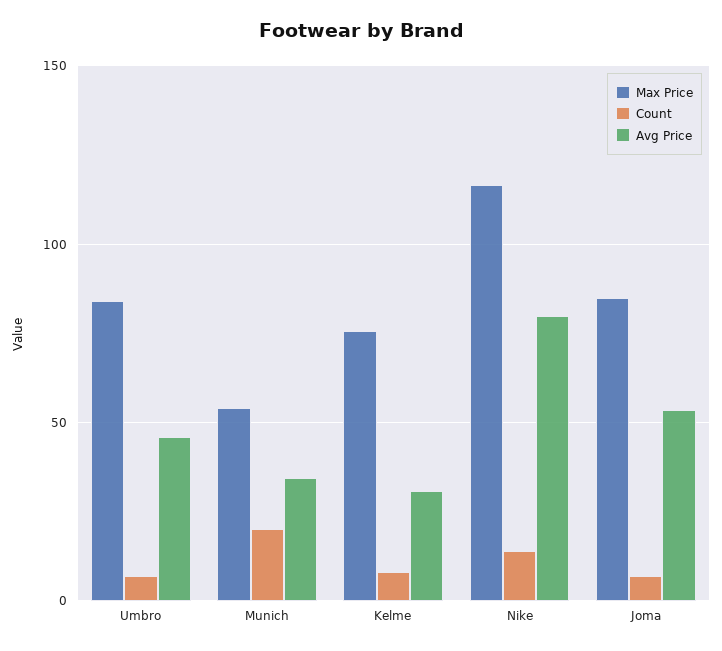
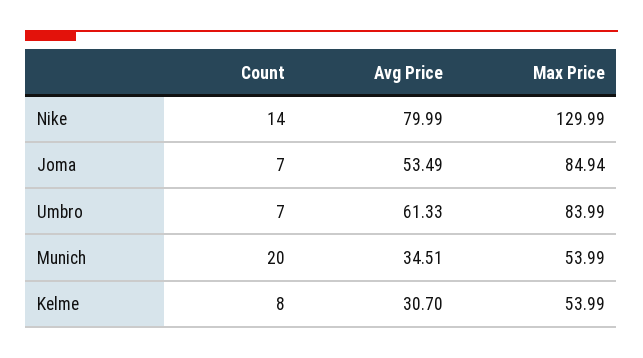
  {
    "Max Price": {
      "Umbro": 83.99,
      "Munich": 53.99,
-     "Kelme": 75,
+     "Kelme": 53.99,
-     "Nike": 115,
+     "Nike": 129.99,
      "Joma": 84.94
    },
    "Count": {
      "Umbro": 7,
      "Munich": 20,
      "Kelme": 8,
      "Nike": 14,
      "Joma": 7
    },
    "Avg Price": {
-     "Umbro": 45,
+     "Umbro": 61.33,
      "Munich": 34.51,
      "Kelme": 30.7,
      "Nike": 79.99,
      "Joma": 53.49
    }
  }

